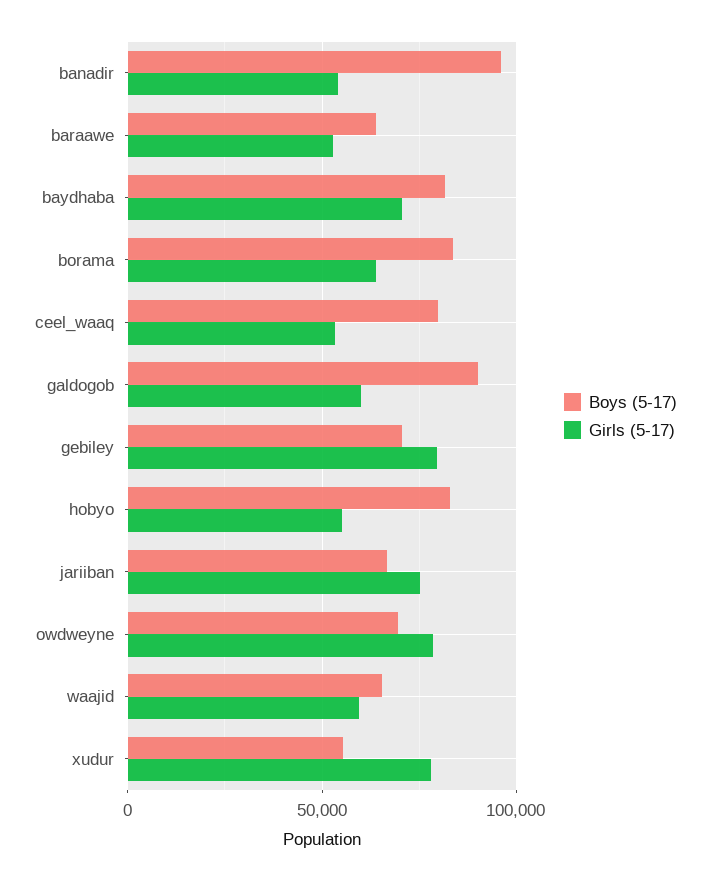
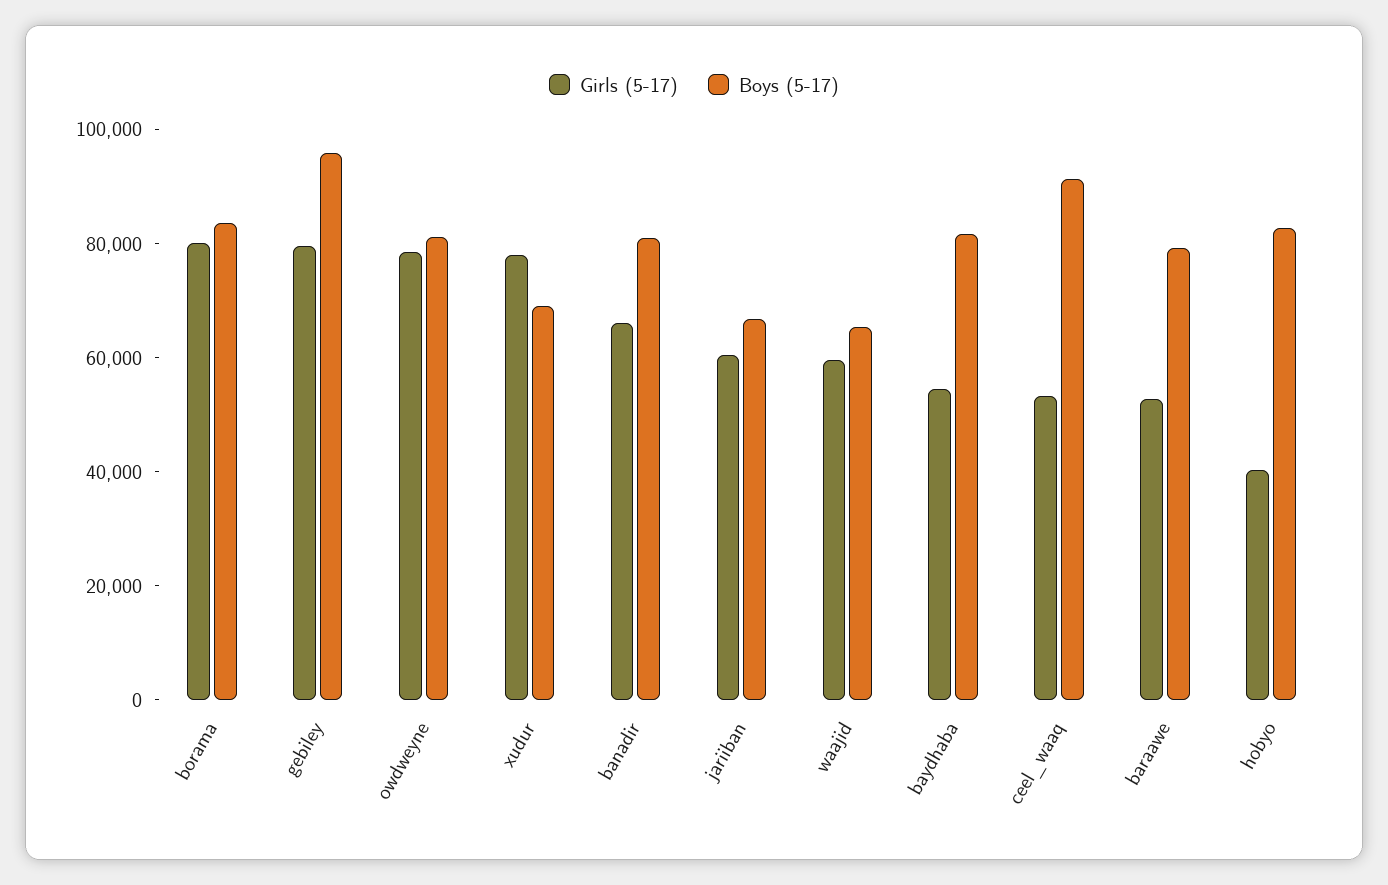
  {
    "Boys (5-17)": {
-     "banadir": 95000,
+     "banadir": 80000,
-     "baraawe": 65000,
+     "baraawe": 80000,
      "baydhaba": 80000,
      "borama": 85000,
-     "ceel_waaq": 80000,
+     "ceel_waaq": 90000,
-     "galdogob": 90000,
-     "gebiley": 70000,
+     "gebiley": 95000,
      "hobyo": 85000,
      "jariiban": 65000,
-     "owdweyne": 70000,
+     "owdweyne": 80000,
      "waajid": 65000,
-     "xudur": 55000
+     "xudur": 70000
    },
    "Girls (5-17)": {
-     "banadir": 55000,
+     "banadir": 65000,
      "baraawe": 55000,
-     "baydhaba": 70000,
+     "baydhaba": 55000,
-     "borama": 65000,
+     "borama": 80000,
      "ceel_waaq": 55000,
-     "galdogob": 60000,
      "gebiley": 80000,
-     "hobyo": 55000,
+     "hobyo": 40000,
-     "jariiban": 75000,
+     "jariiban": 60000,
      "owdweyne": 80000,
      "waajid": 60000,
      "xudur": 80000
    }
  }

